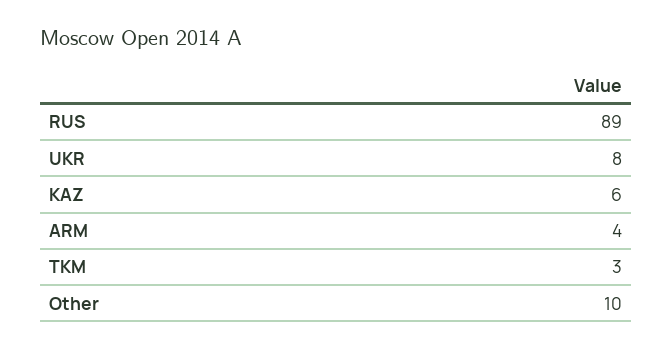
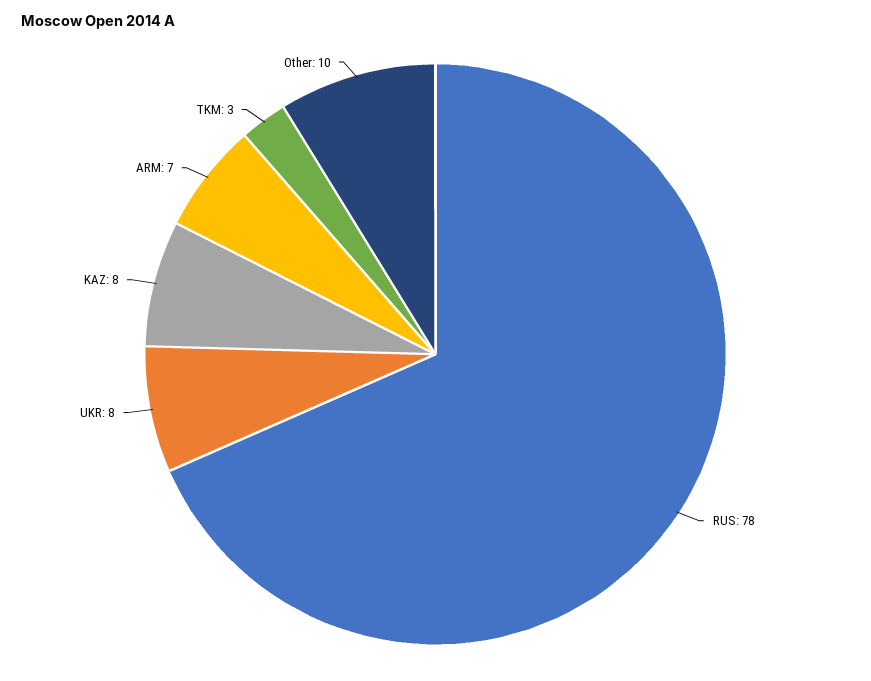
  {
-   "RUS": 89,
+   "RUS": 78,
    "UKR": 8,
-   "KAZ": 6,
+   "KAZ": 8,
-   "ARM": 4,
+   "ARM": 7,
    "TKM": 3,
    "Other": 10
  }

